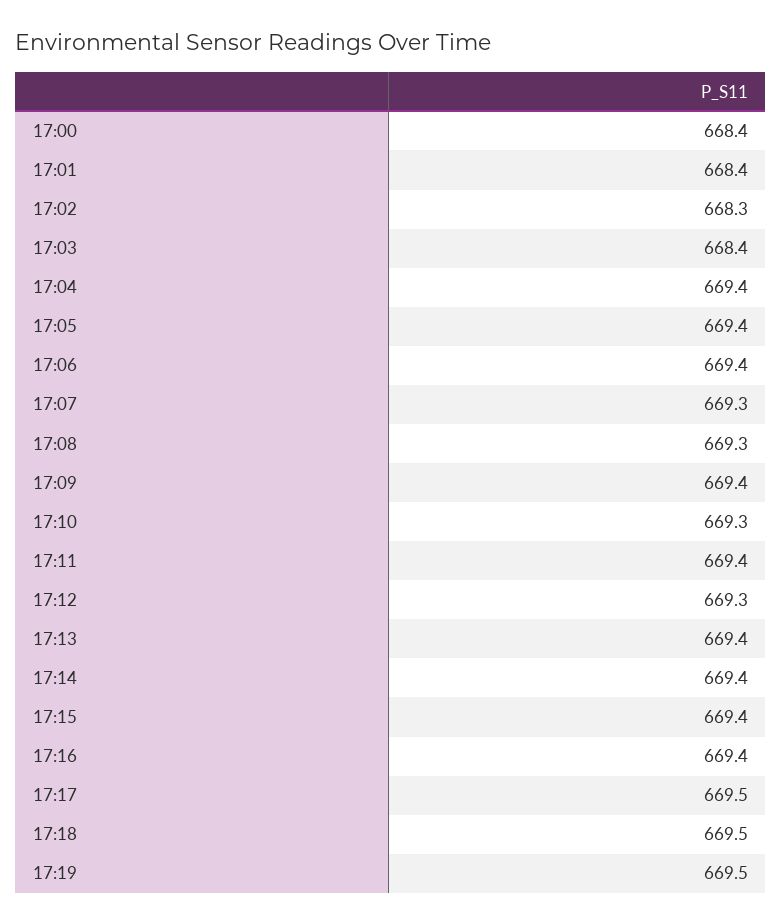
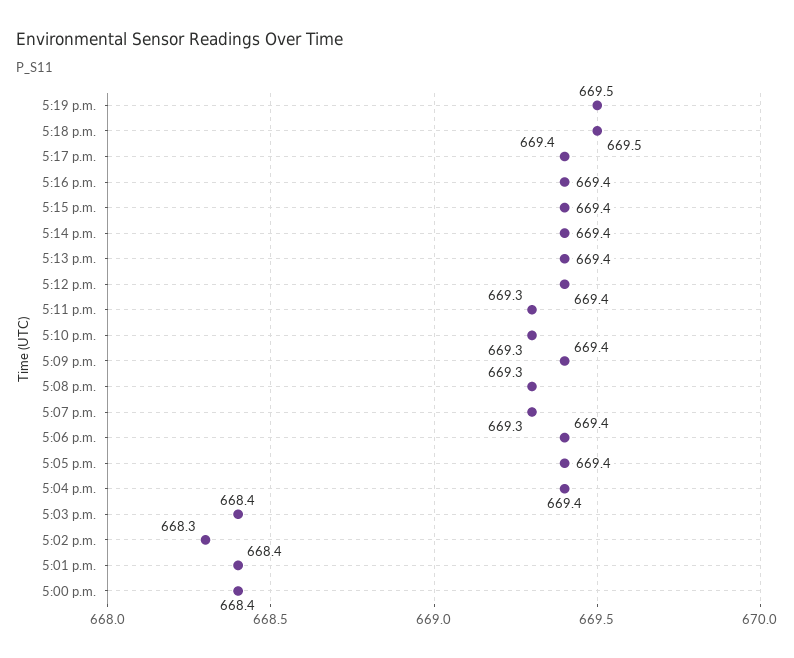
  {
    "17:00": 668.4,
    "17:01": 668.4,
    "17:02": 668.3,
    "17:03": 668.4,
    "17:04": 669.4,
    "17:05": 669.4,
    "17:06": 669.4,
    "17:07": 669.3,
    "17:08": 669.3,
    "17:09": 669.4,
    "17:10": 669.3,
-   "17:11": 669.4,
+   "17:11": 669.3,
-   "17:12": 669.3,
+   "17:12": 669.4,
    "17:13": 669.4,
    "17:14": 669.4,
    "17:15": 669.4,
    "17:16": 669.4,
-   "17:17": 669.5,
+   "17:17": 669.4,
    "17:18": 669.5,
    "17:19": 669.5
  }

